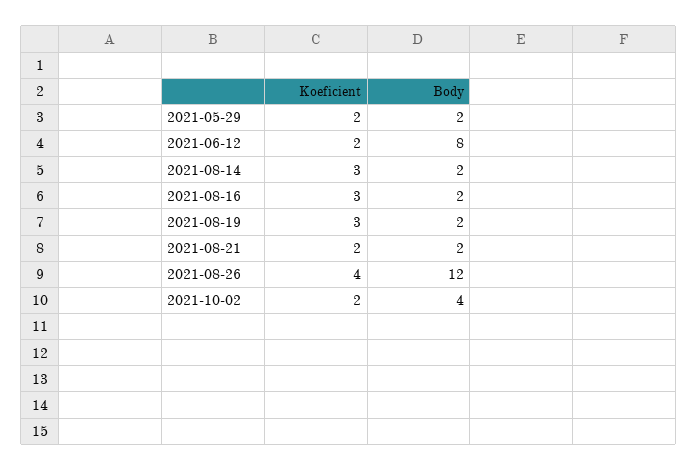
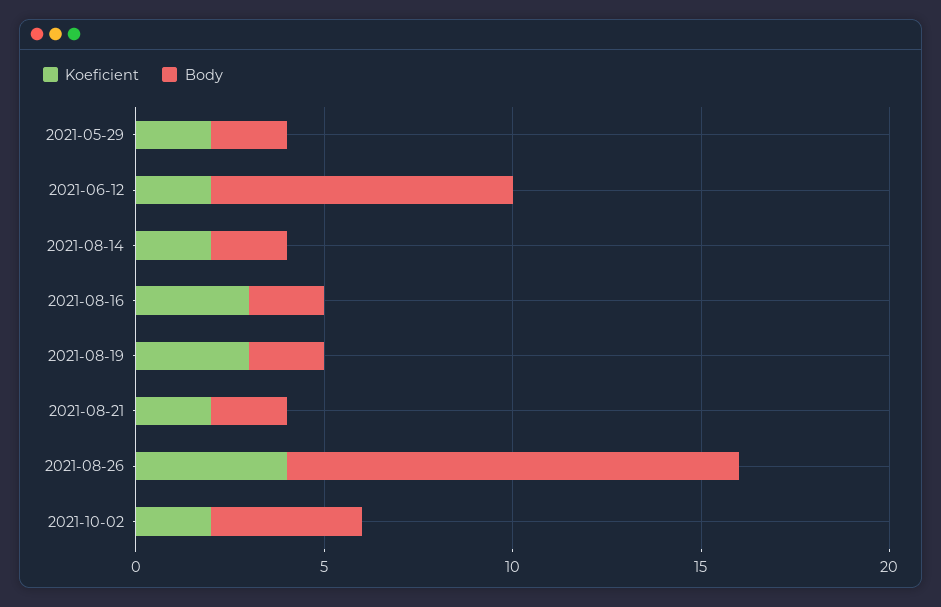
  {
    "Koeficient": {
      "2021-05-29": 2,
      "2021-06-12": 2,
-     "2021-08-14": 3,
+     "2021-08-14": 2,
      "2021-08-16": 3,
      "2021-08-19": 3,
      "2021-08-21": 2,
      "2021-08-26": 4,
      "2021-10-02": 2
    },
    "Body": {
      "2021-05-29": 2,
      "2021-06-12": 8,
      "2021-08-14": 2,
      "2021-08-16": 2,
      "2021-08-19": 2,
      "2021-08-21": 2,
      "2021-08-26": 12,
      "2021-10-02": 4
    }
  }

